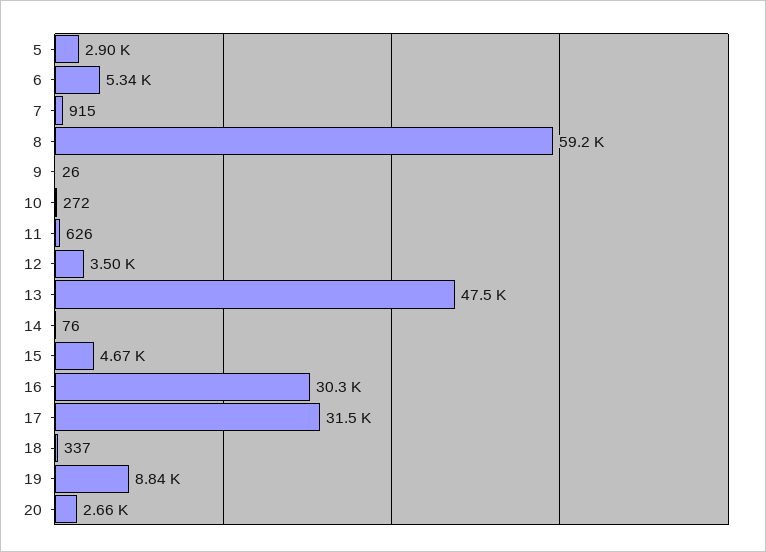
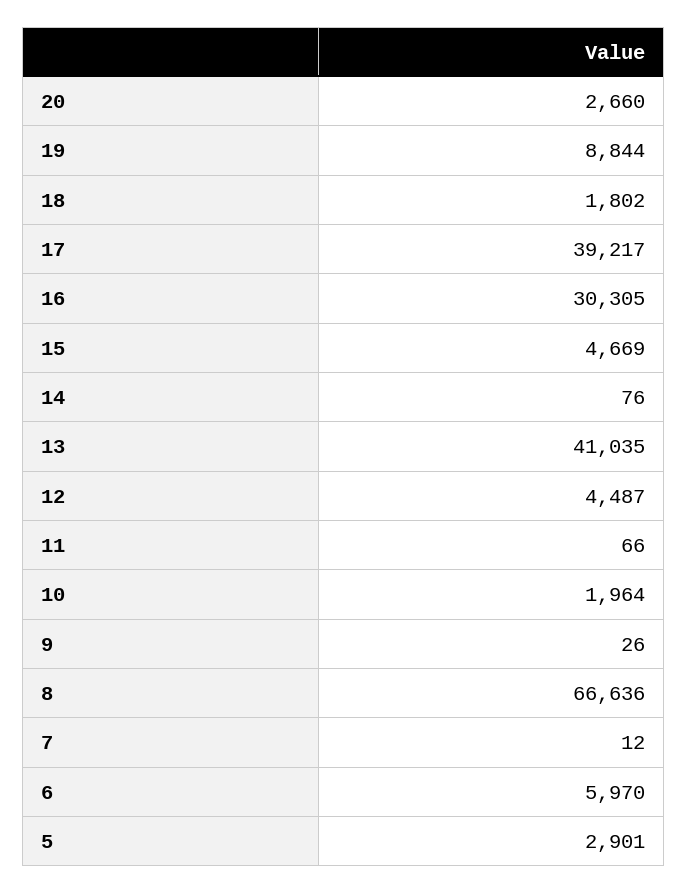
  {
    "5": 2901,
-   "6": 5340,
+   "6": 5970,
-   "7": 915,
+   "7": 12,
-   "8": 59200,
+   "8": 66636,
    "9": 26,
-   "10": 272,
+   "10": 1964,
-   "11": 626,
+   "11": 66,
-   "12": 3500,
+   "12": 4487,
-   "13": 47500,
+   "13": 41035,
    "14": 76,
    "15": 4669,
    "16": 30305,
-   "17": 31500,
+   "17": 39217,
-   "18": 337,
+   "18": 1802,
    "19": 8844,
    "20": 2660
  }

